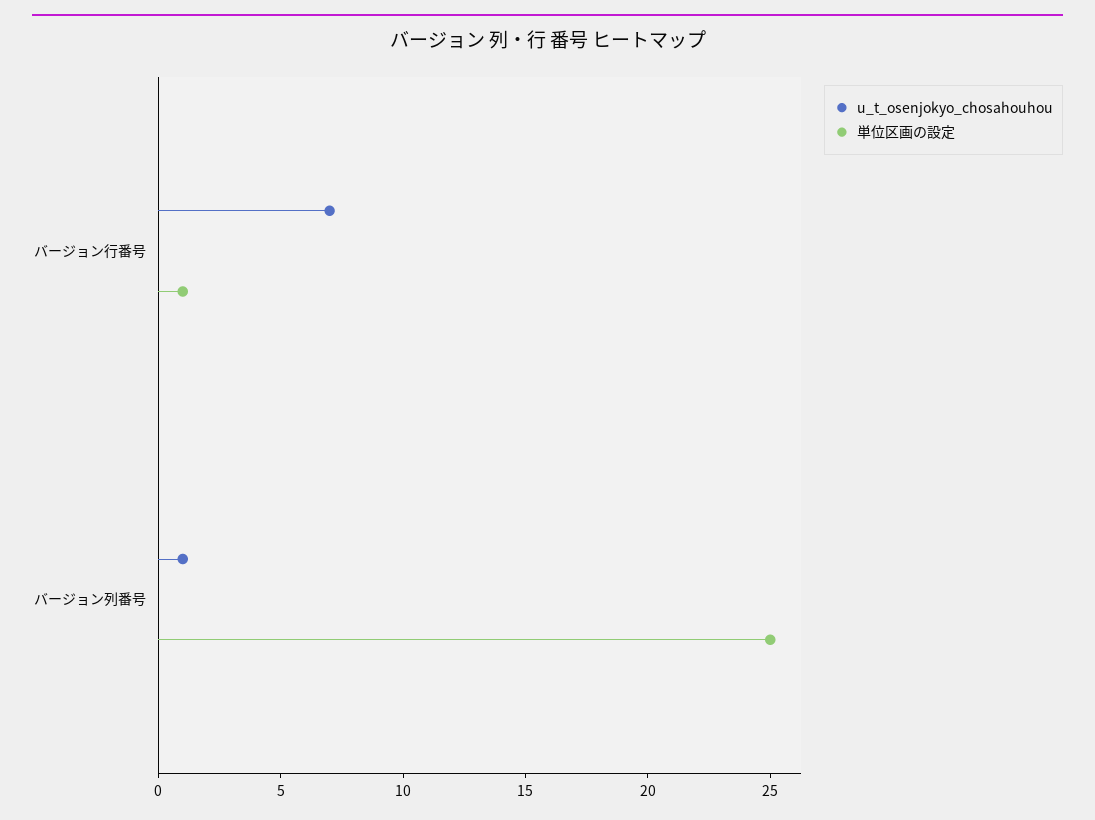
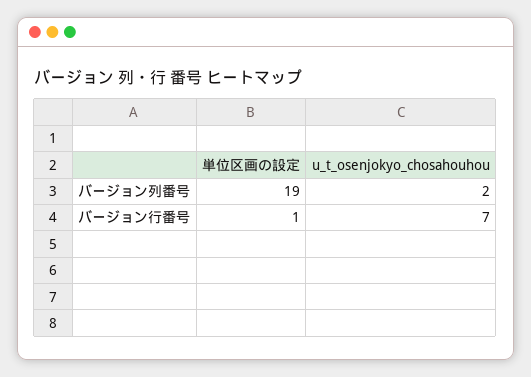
  {
    "u_t_osenjokyo_chosahouhou": {
      "バージョン行番号": 7,
-     "バージョン列番号": 1
+     "バージョン列番号": 2
    },
    "単位区画の設定": {
      "バージョン行番号": 1,
-     "バージョン列番号": 25
+     "バージョン列番号": 19
    }
  }

